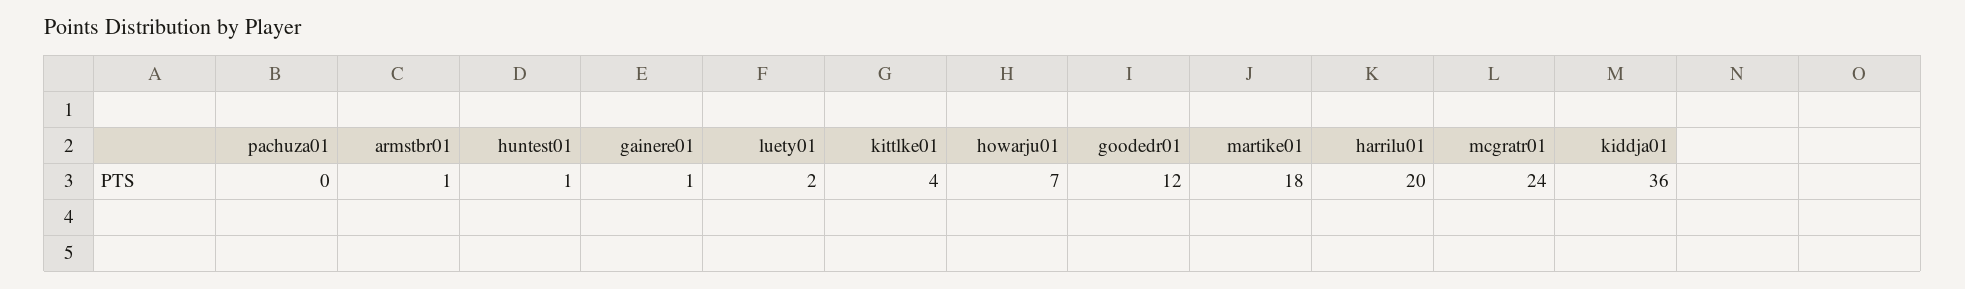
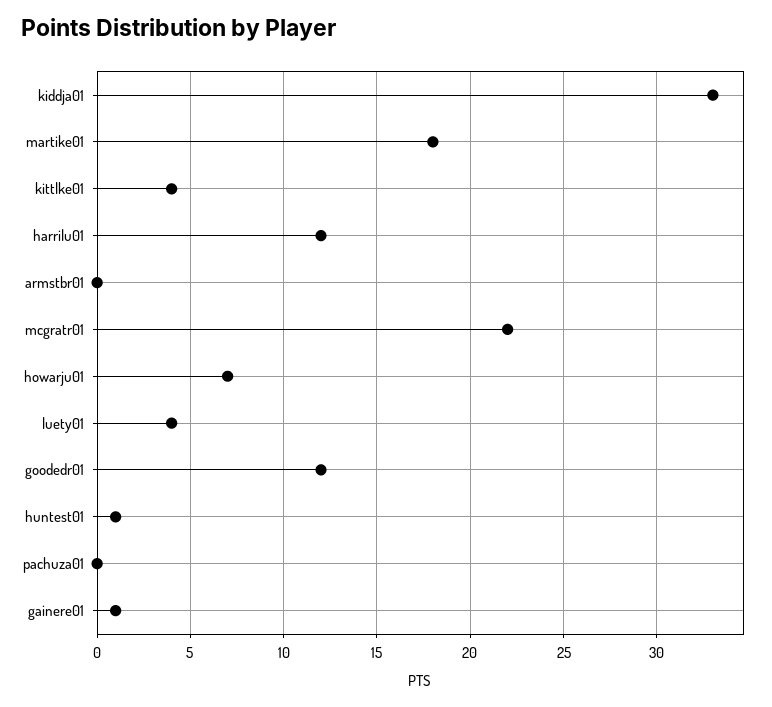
  {
    "pachuza01": 0,
-   "armstbr01": 1,
+   "armstbr01": 0,
    "huntest01": 1,
    "gainere01": 1,
-   "luety01": 2,
+   "luety01": 4,
    "kittlke01": 4,
    "howarju01": 7,
    "goodedr01": 12,
    "martike01": 18,
-   "harrilu01": 20,
+   "harrilu01": 12,
-   "mcgratr01": 24,
+   "mcgratr01": 22,
-   "kiddja01": 36
+   "kiddja01": 33
  }

